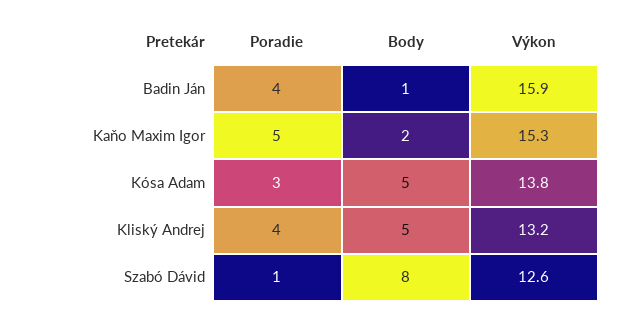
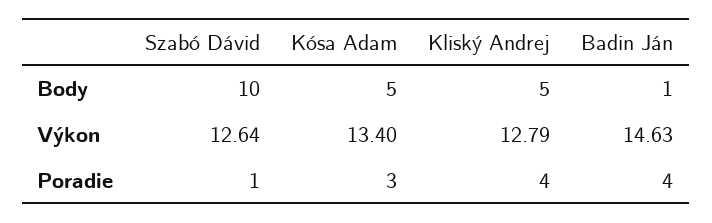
  {
    "Poradie": {
      "Badin Ján": 4,
-     "Kaňo Maxim Igor": 5,
      "Kósa Adam": 3,
      "Kliský Andrej": 4,
      "Szabó Dávid": 1
    },
    "Body": {
      "Badin Ján": 1,
-     "Kaňo Maxim Igor": 2,
      "Kósa Adam": 5,
      "Kliský Andrej": 5,
-     "Szabó Dávid": 8
+     "Szabó Dávid": 10
    },
    "Výkon": {
-     "Badin Ján": 15.9,
+     "Badin Ján": 14.63,
-     "Kaňo Maxim Igor": 15.3,
-     "Kósa Adam": 13.8,
+     "Kósa Adam": 13.4,
-     "Kliský Andrej": 13.2,
+     "Kliský Andrej": 12.79,
      "Szabó Dávid": 12.64
    }
  }

